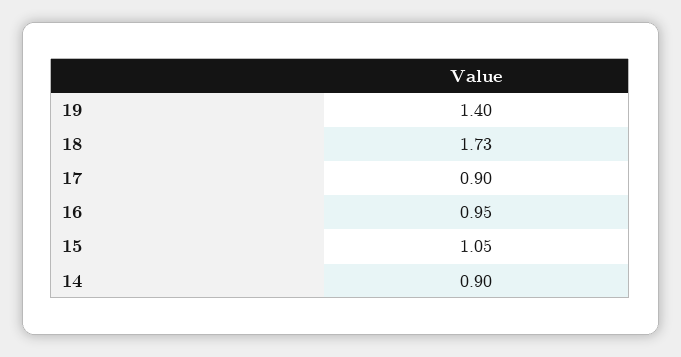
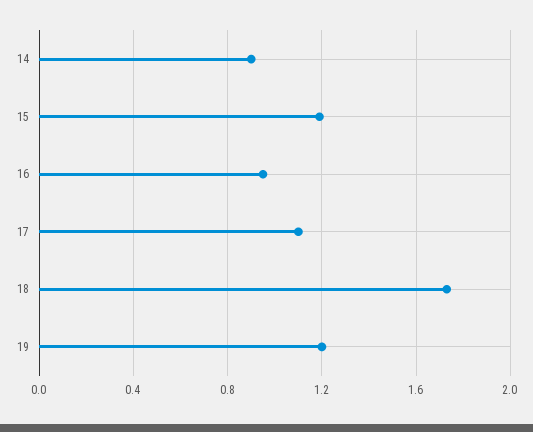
  {
-   "19": 1.4,
+   "19": 1.2,
    "18": 1.73,
-   "17": 0.9,
+   "17": 1.1,
    "16": 0.95,
-   "15": 1.05,
+   "15": 1.2,
    "14": 0.9
  }

